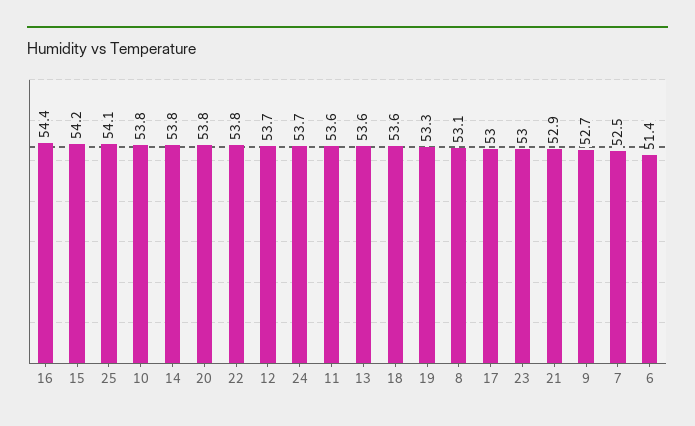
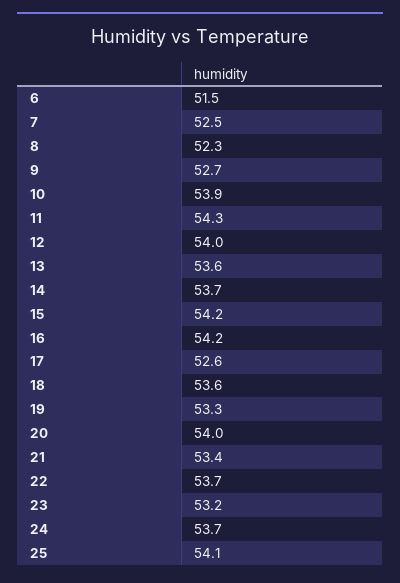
  {
-   "16": 54.4,
+   "16": 54.2,
    "15": 54.2,
    "25": 54.1,
-   "10": 53.8,
+   "10": 53.9,
-   "14": 53.8,
+   "14": 53.7,
-   "20": 53.8,
+   "20": 54,
-   "22": 53.8,
+   "22": 53.7,
-   "12": 53.7,
+   "12": 54,
    "24": 53.7,
-   "11": 53.6,
+   "11": 54.3,
    "13": 53.6,
    "18": 53.6,
    "19": 53.3,
-   "8": 53.1,
+   "8": 52.3,
-   "17": 53,
+   "17": 52.6,
-   "23": 53,
+   "23": 53.2,
-   "21": 52.9,
+   "21": 53.4,
    "9": 52.7,
    "7": 52.5,
-   "6": 51.4
+   "6": 51.5
  }

